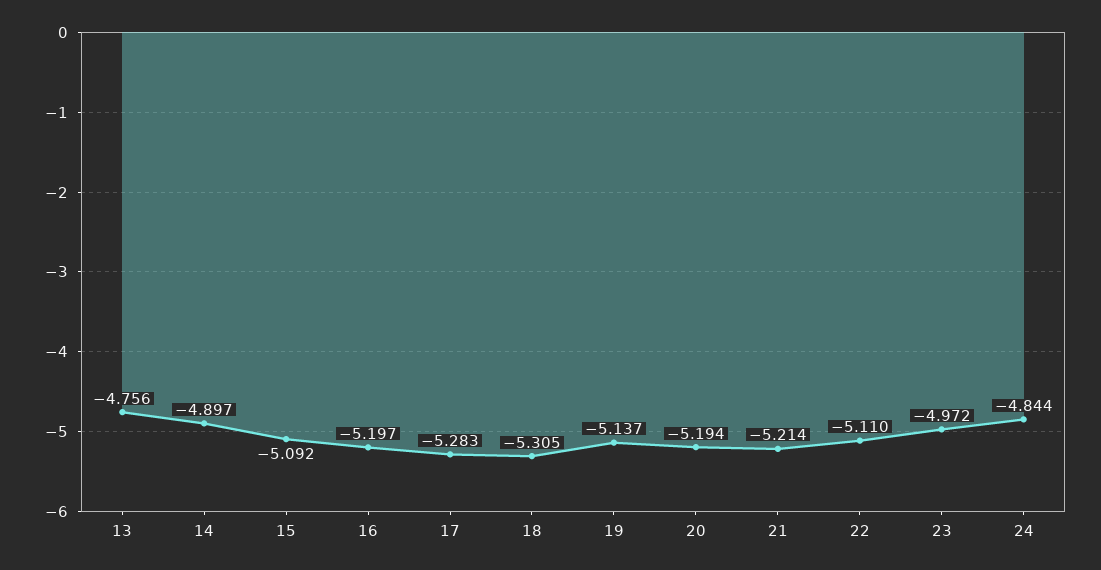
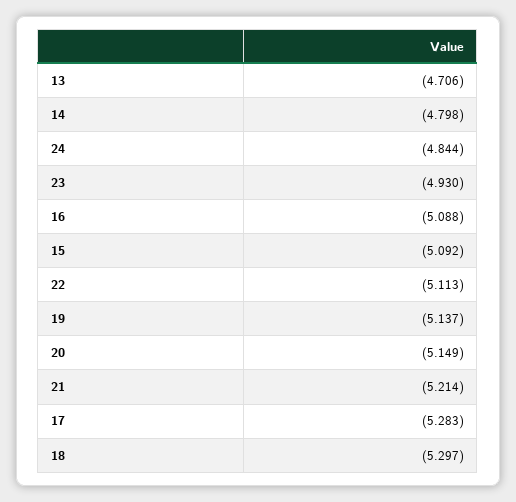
  {
-   "13": -4.756,
+   "13": -4.706,
-   "14": -4.897,
+   "14": -4.798,
    "15": -5.092,
-   "16": -5.197,
+   "16": -5.088,
    "17": -5.283,
-   "18": -5.305,
+   "18": -5.297,
    "19": -5.137,
-   "20": -5.194,
+   "20": -5.149,
    "21": -5.214,
-   "22": -5.11,
+   "22": -5.113,
-   "23": -4.972,
+   "23": -4.93,
    "24": -4.844
  }

